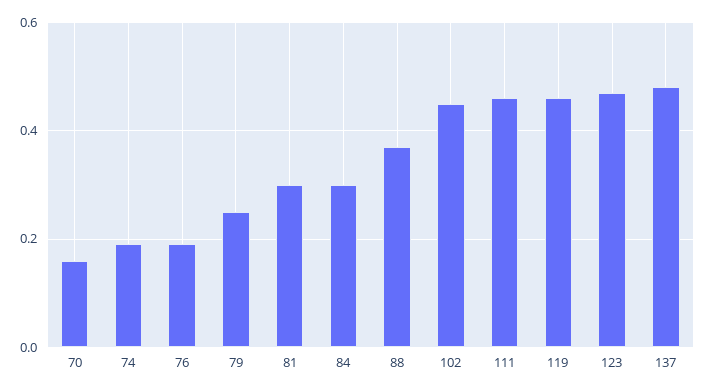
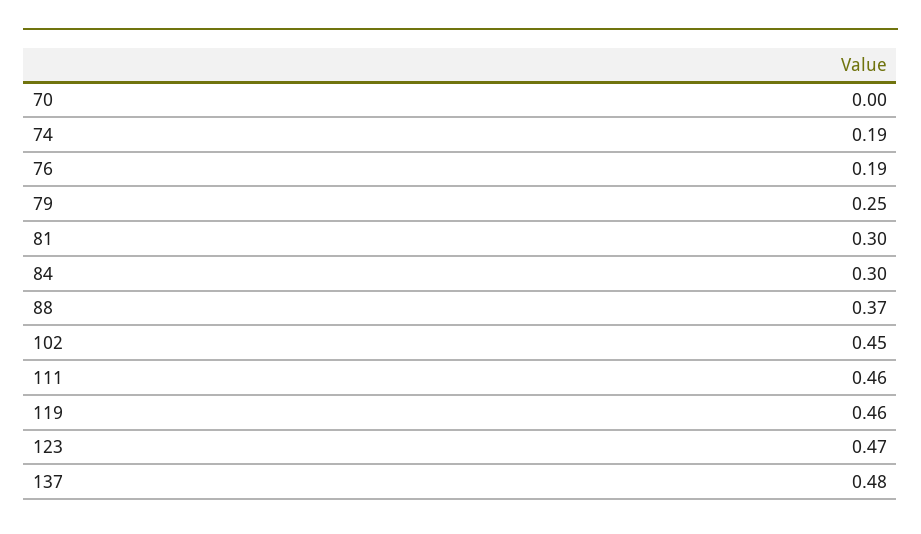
  {
-   "70": 0.15,
+   "70": 0,
    "74": 0.19,
    "76": 0.19,
    "79": 0.25,
    "81": 0.3,
    "84": 0.3,
    "88": 0.37,
    "102": 0.45,
    "111": 0.46,
    "119": 0.46,
    "123": 0.47,
    "137": 0.48
  }

